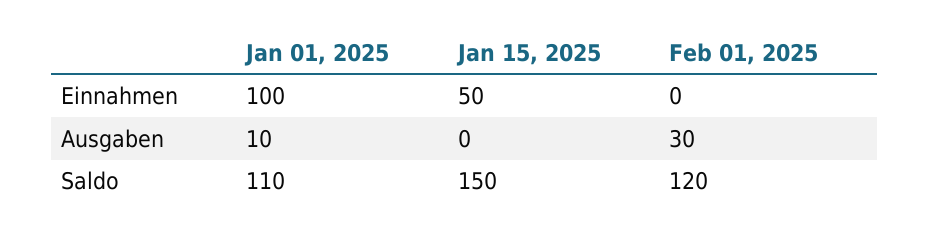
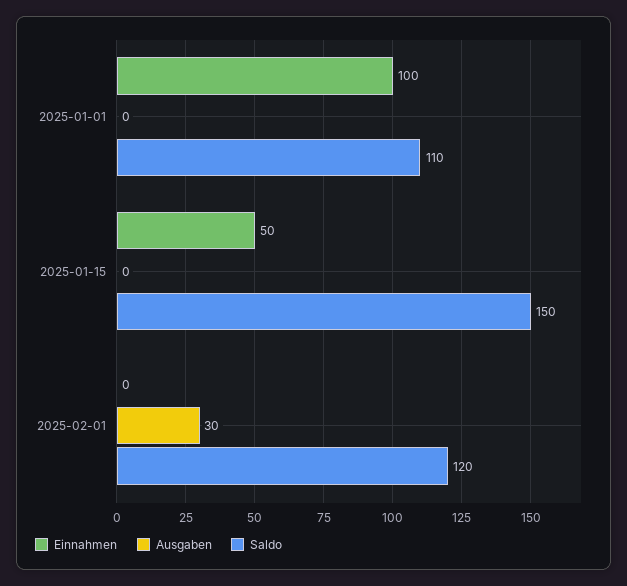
  {
    "Einnahmen": {
      "Jan 01, 2025": 100,
      "Jan 15, 2025": 50,
      "Feb 01, 2025": 0
    },
    "Ausgaben": {
-     "Jan 01, 2025": 10,
+     "Jan 01, 2025": 0,
      "Jan 15, 2025": 0,
      "Feb 01, 2025": 30
    },
    "Saldo": {
      "Jan 01, 2025": 110,
      "Jan 15, 2025": 150,
      "Feb 01, 2025": 120
    }
  }

